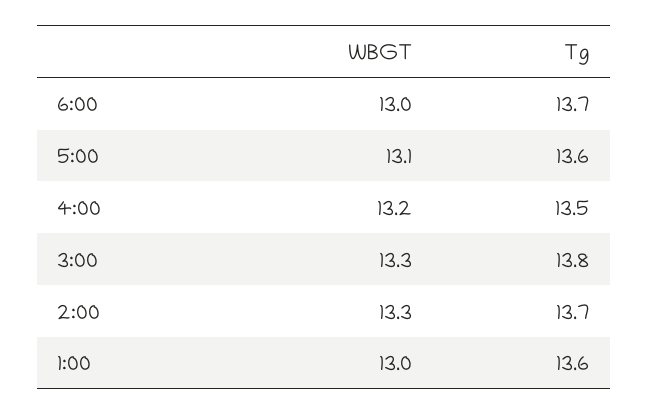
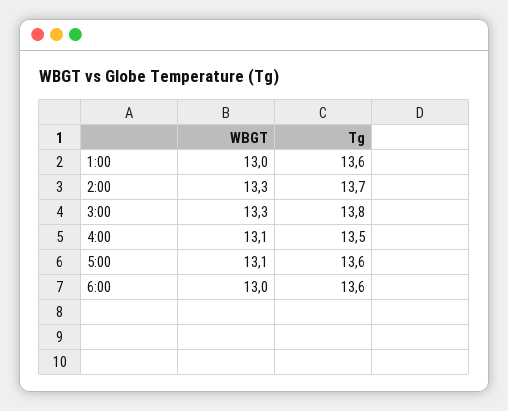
  {
    "WBGT": {
      "6:00": 13,
      "5:00": 13.1,
-     "4:00": 13.2,
+     "4:00": 13.1,
      "3:00": 13.3,
      "2:00": 13.3,
      "1:00": 13
    },
    "Tg": {
-     "6:00": 13.7,
+     "6:00": 13.6,
      "5:00": 13.6,
      "4:00": 13.5,
      "3:00": 13.8,
      "2:00": 13.7,
      "1:00": 13.6
    }
  }

